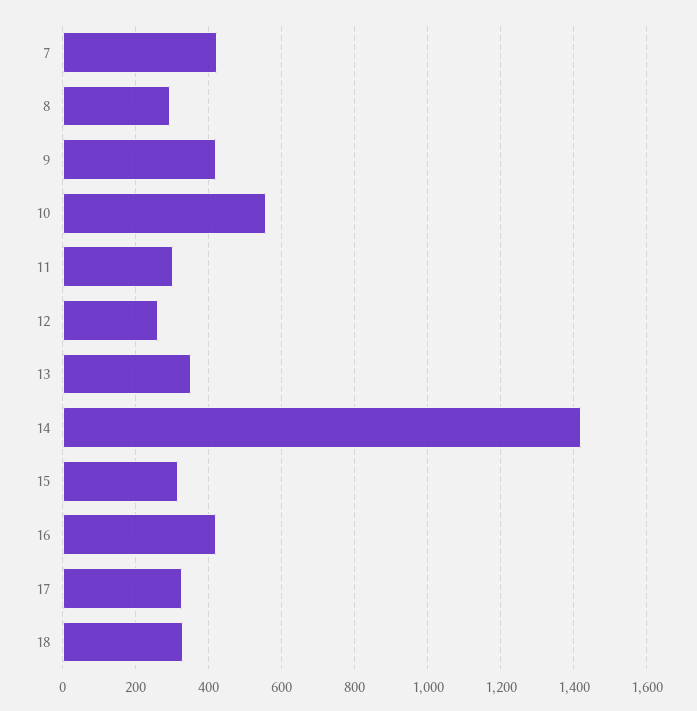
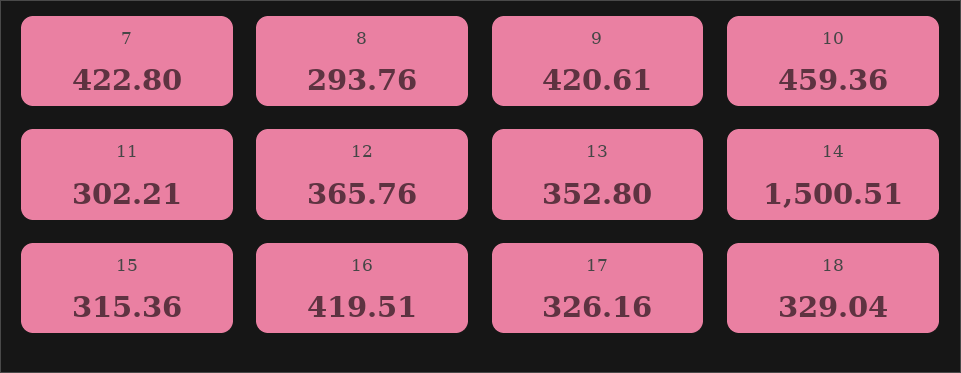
  {
    "7": 422.8,
    "8": 293.76,
    "9": 420.61,
-   "10": 560,
+   "10": 459.36,
    "11": 302.21,
-   "12": 260,
+   "12": 365.76,
    "13": 352.8,
-   "14": 1420,
+   "14": 1500.51,
    "15": 315.36,
    "16": 419.51,
    "17": 326.16,
    "18": 329.04
  }

